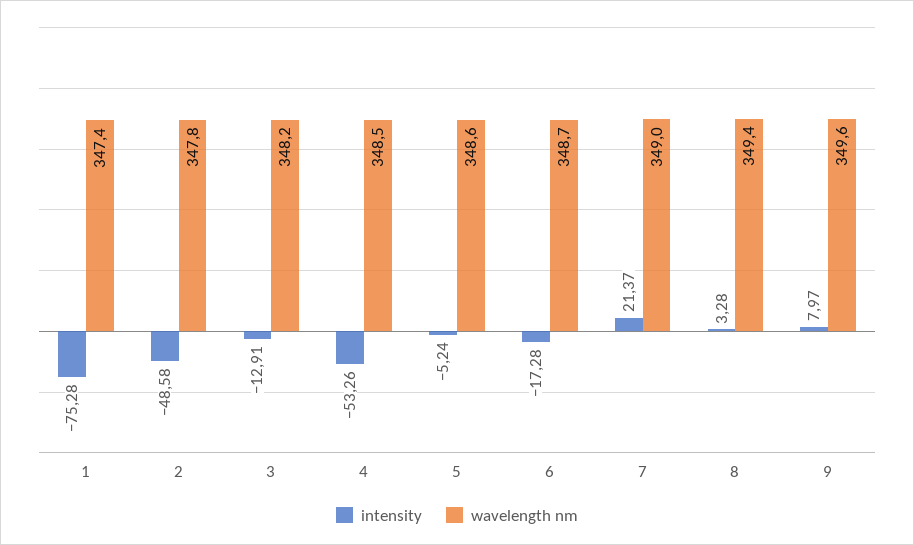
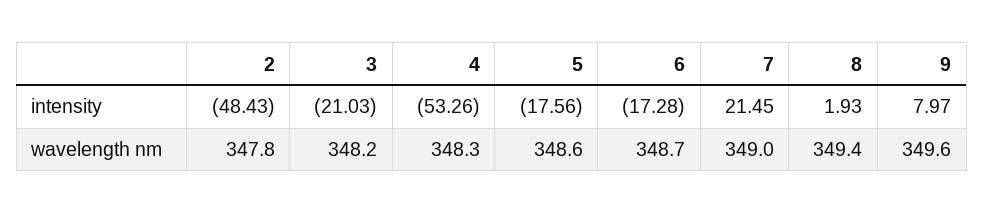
  {
    "intensity": {
-     "1": -75.28,
-     "2": -48.58,
+     "2": -48.43,
-     "3": -12.91,
+     "3": -21.03,
      "4": -53.26,
-     "5": -5.24,
+     "5": -17.56,
      "6": -17.28,
-     "7": 21.37,
+     "7": 21.45,
-     "8": 3.28,
+     "8": 1.93,
      "9": 7.97
    },
    "wavelength nm": {
-     "1": 347.4,
      "2": 347.8,
      "3": 348.2,
-     "4": 348.5,
+     "4": 348.3,
      "5": 348.6,
      "6": 348.7,
      "7": 349,
      "8": 349.4,
      "9": 349.6
    }
  }

